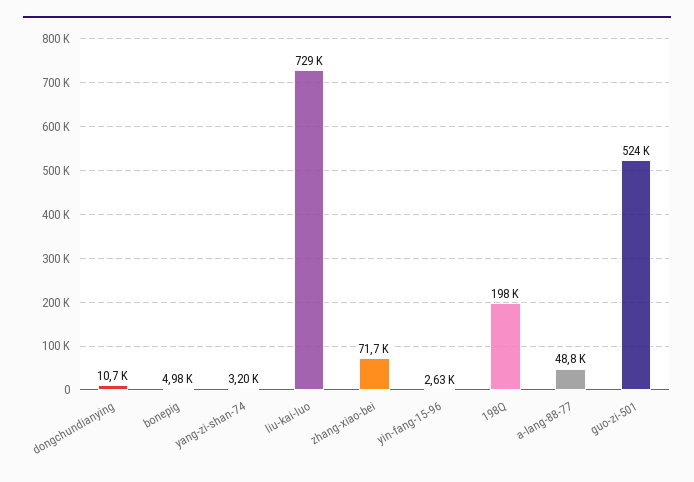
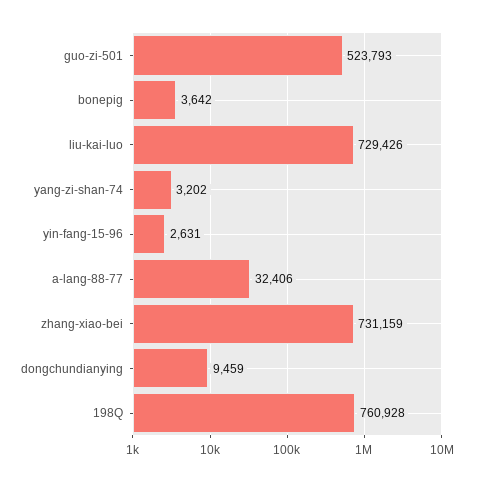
  {
-   "dongchundianying": 10700,
+   "dongchundianying": 9459,
-   "bonepig": 4980,
+   "bonepig": 3642,
    "yang-zi-shan-74": 3202,
    "liu-kai-luo": 729426,
-   "zhang-xiao-bei": 71700,
+   "zhang-xiao-bei": 731159,
    "yin-fang-15-96": 2631,
-   "198Q": 198000,
+   "198Q": 760928,
-   "a-lang-88-77": 48800,
+   "a-lang-88-77": 32406,
    "guo-zi-501": 523793
  }

